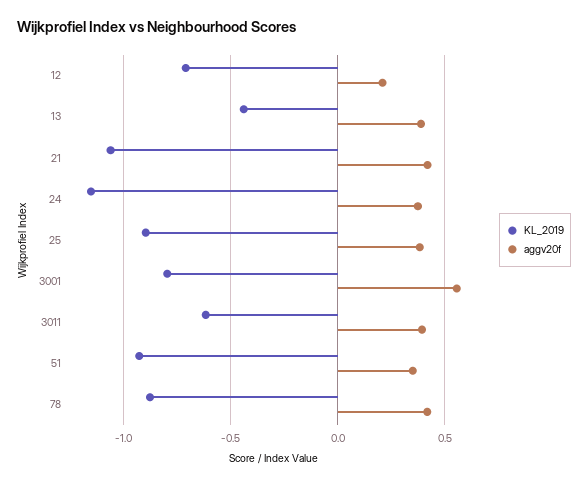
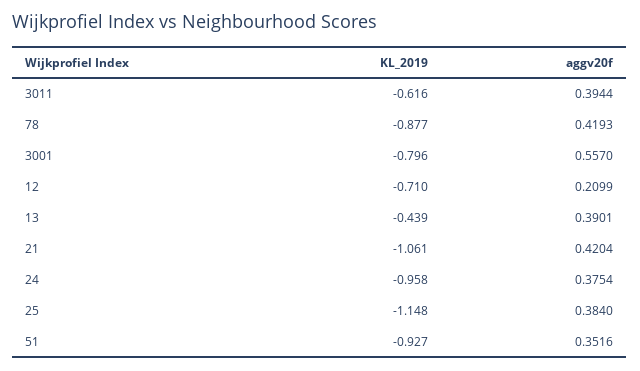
  {
    "KL_2019": {
      "12": -0.71,
      "13": -0.439,
      "21": -1.061,
-     "24": -1.15,
+     "24": -0.958,
-     "25": -0.9,
+     "25": -1.148,
      "3001": -0.796,
      "3011": -0.616,
      "51": -0.927,
      "78": -0.877
    },
    "aggv20f": {
      "12": 0.2099,
      "13": 0.3901,
      "21": 0.4204,
      "24": 0.3754,
      "25": 0.384,
      "3001": 0.557,
      "3011": 0.3944,
      "51": 0.3516,
      "78": 0.4193
    }
  }

